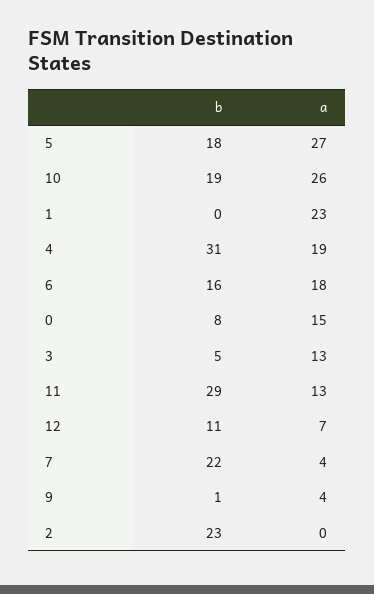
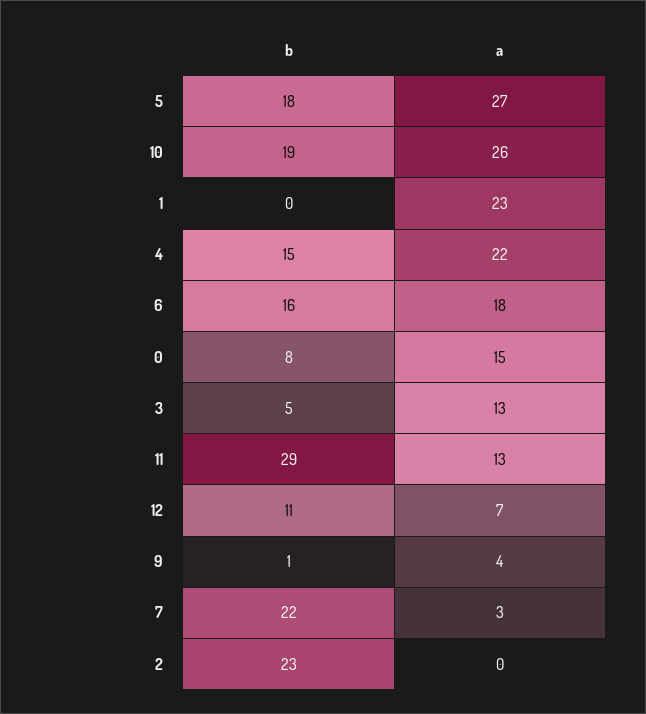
  {
    "b": {
      "5": 18,
      "10": 19,
      "1": 0,
-     "4": 31,
+     "4": 15,
      "6": 16,
      "0": 8,
      "3": 5,
      "11": 29,
      "12": 11,
      "7": 22,
      "9": 1,
      "2": 23
    },
    "a": {
      "5": 27,
      "10": 26,
      "1": 23,
-     "4": 19,
+     "4": 22,
      "6": 18,
      "0": 15,
      "3": 13,
      "11": 13,
      "12": 7,
-     "7": 4,
+     "7": 3,
      "9": 4,
      "2": 0
    }
  }

